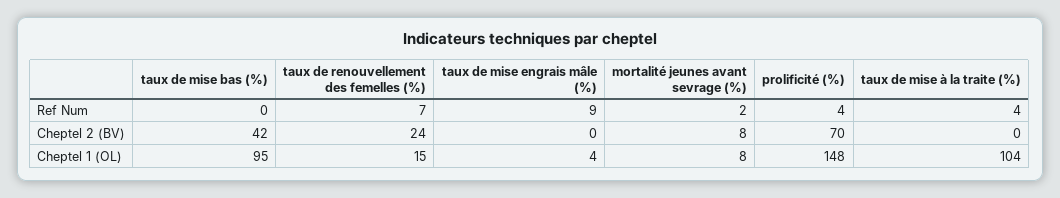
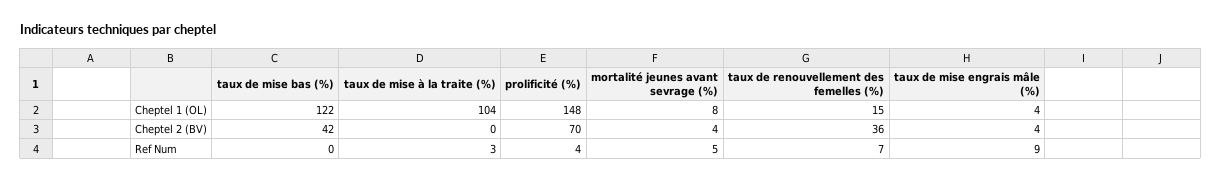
  {
    "taux de mise bas (%)": {
      "Ref Num": 0,
      "Cheptel 2 (BV)": 42,
-     "Cheptel 1 (OL)": 95
+     "Cheptel 1 (OL)": 122
    },
    "taux de renouvellement des femelles (%)": {
      "Ref Num": 7,
-     "Cheptel 2 (BV)": 24,
+     "Cheptel 2 (BV)": 36,
      "Cheptel 1 (OL)": 15
    },
    "taux de mise engrais mâle (%)": {
      "Ref Num": 9,
-     "Cheptel 2 (BV)": 0,
+     "Cheptel 2 (BV)": 4,
      "Cheptel 1 (OL)": 4
    },
    "mortalité jeunes avant sevrage (%)": {
-     "Ref Num": 2,
+     "Ref Num": 5,
-     "Cheptel 2 (BV)": 8,
+     "Cheptel 2 (BV)": 4,
      "Cheptel 1 (OL)": 8
    },
    "prolificité (%)": {
      "Ref Num": 4,
      "Cheptel 2 (BV)": 70,
      "Cheptel 1 (OL)": 148
    },
    "taux de mise à la traite (%)": {
-     "Ref Num": 4,
+     "Ref Num": 3,
      "Cheptel 2 (BV)": 0,
      "Cheptel 1 (OL)": 104
    }
  }

